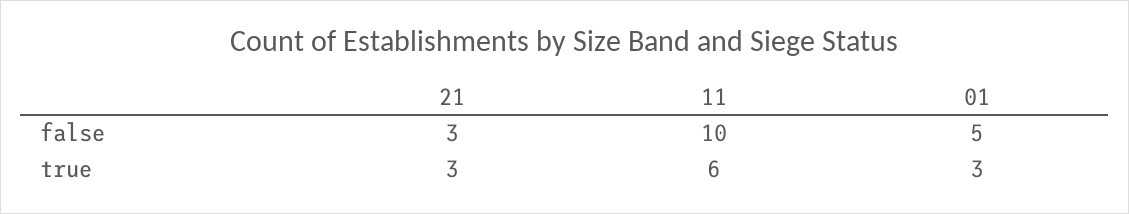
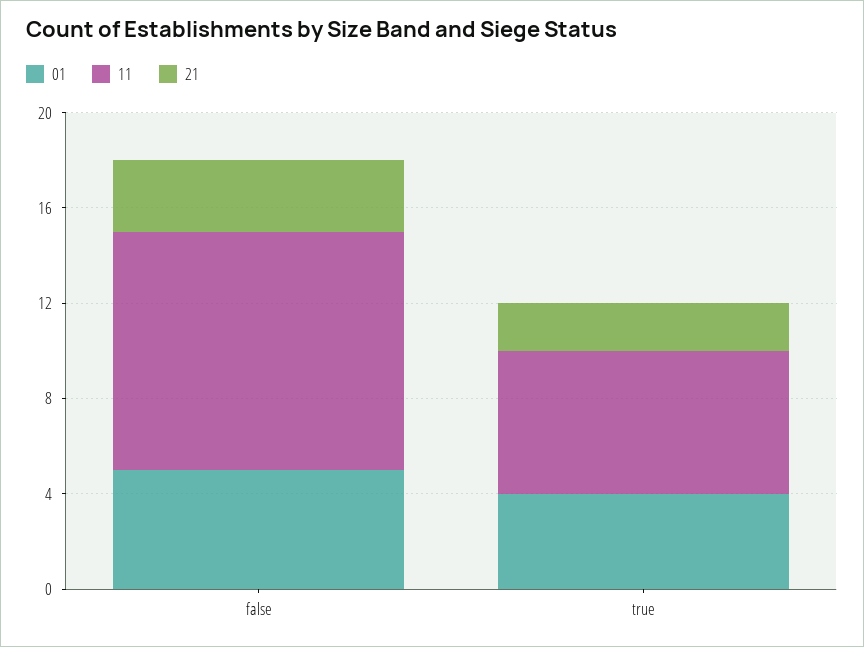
  {
    "21": {
      "false": 3,
-     "true": 3
+     "true": 2
    },
    "11": {
      "false": 10,
      "true": 6
    },
    "01": {
      "false": 5,
-     "true": 3
+     "true": 4
    }
  }

